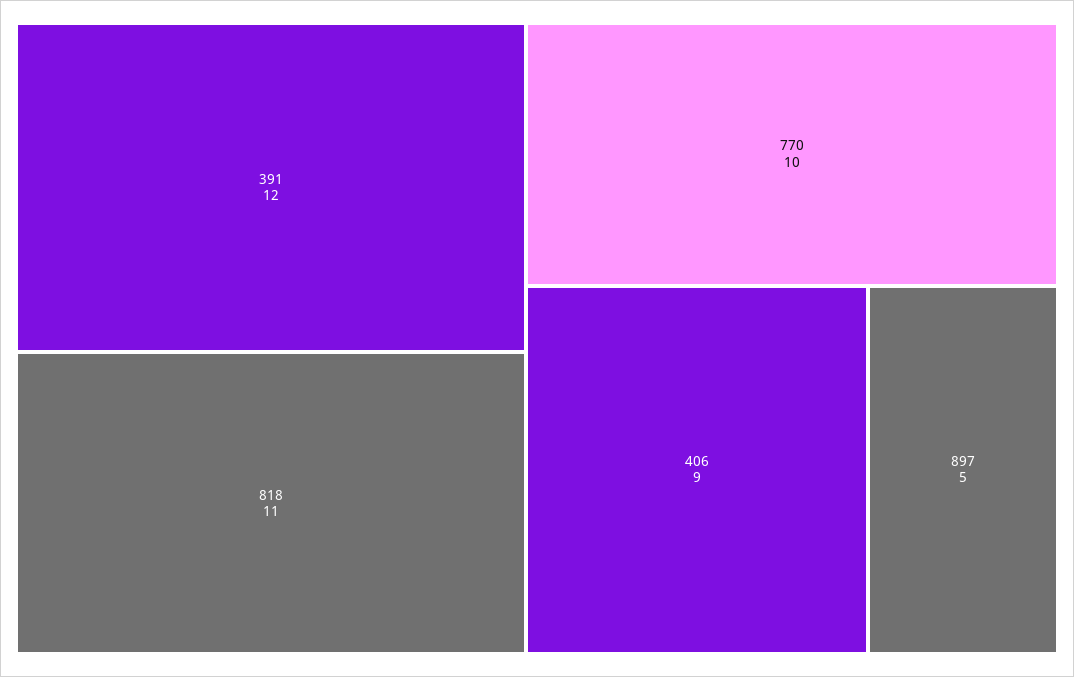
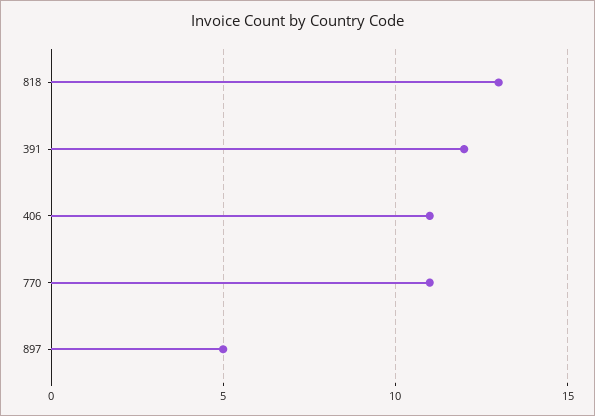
  {
    "391": 12,
-   "818": 11,
+   "818": 13,
-   "770": 10,
+   "770": 11,
-   "406": 9,
+   "406": 11,
    "897": 5
  }

